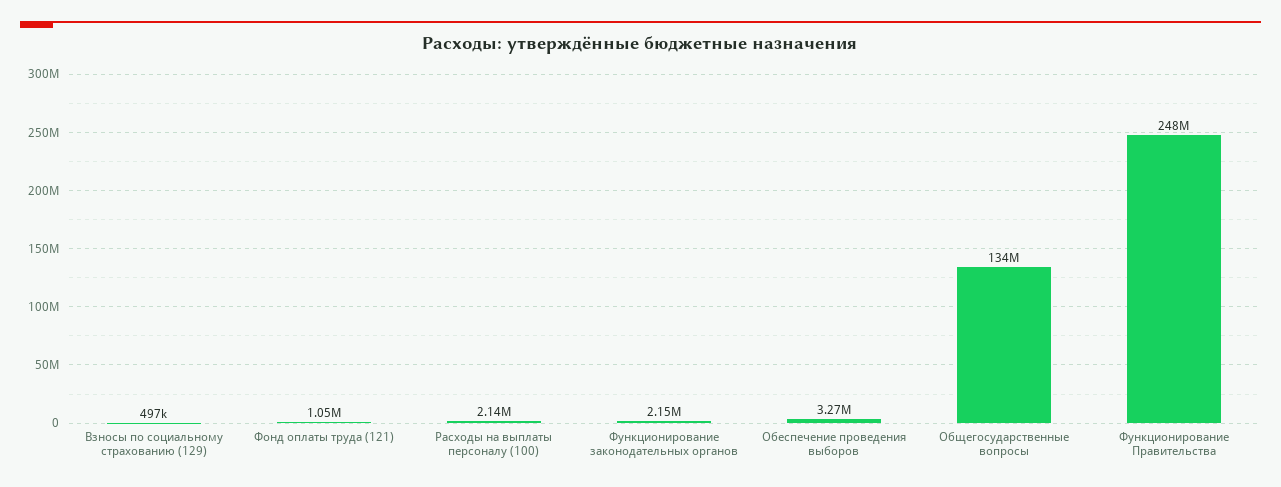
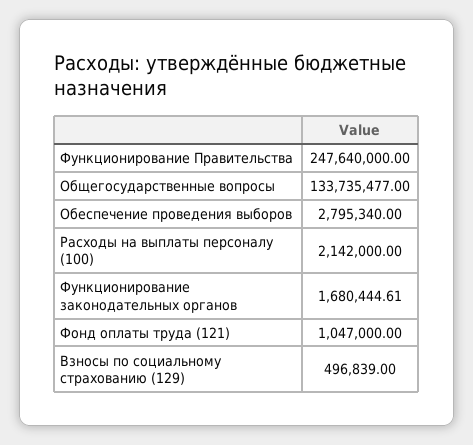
  {
    "Взносы по социальному страхованию (129)": 496839,
    "Фонд оплаты труда (121)": 1047000,
    "Расходы на выплаты персоналу (100)": 2142000,
-   "Функционирование законодательных органов": 2150000,
+   "Функционирование законодательных органов": 1680444.61,
-   "Обеспечение проведения выборов": 3270000,
+   "Обеспечение проведения выборов": 2795340,
    "Общегосударственные вопросы": 133735477,
    "Функционирование Правительства": 247640000
  }

